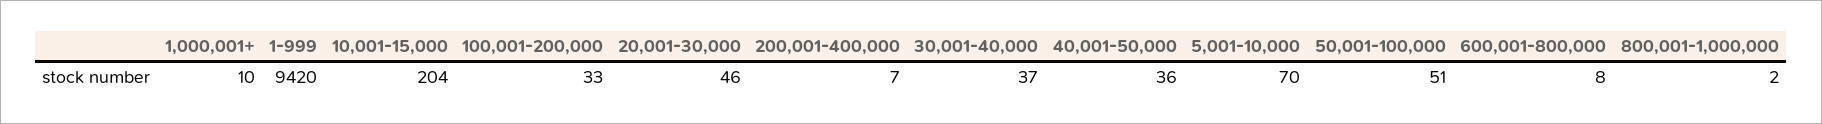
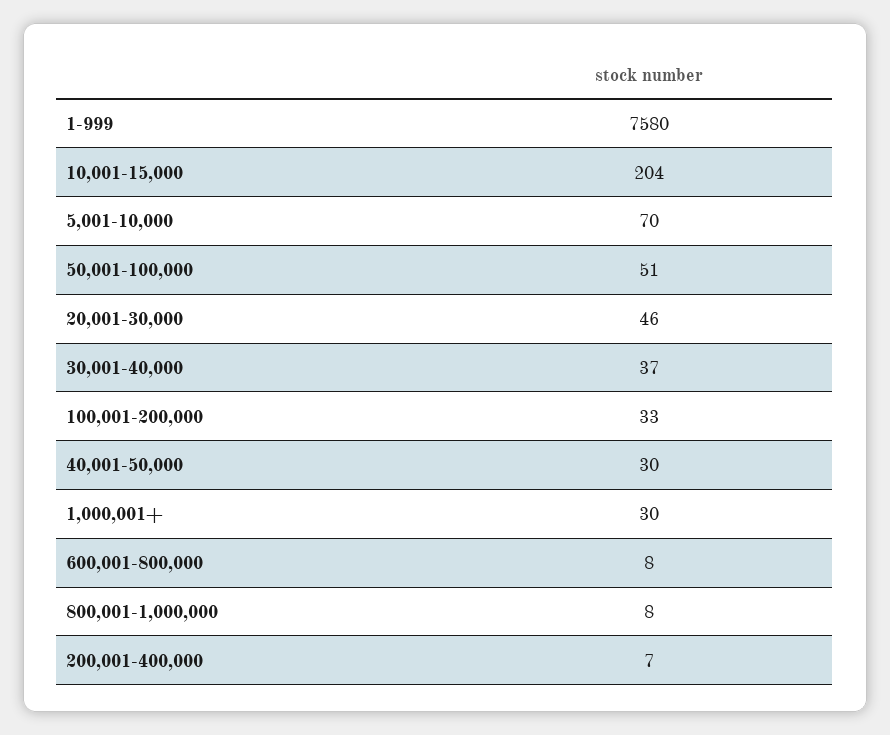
  {
-   "1,000,001+": 10,
+   "1,000,001+": 30,
-   "1-999": 9420,
+   "1-999": 7580,
    "10,001-15,000": 204,
    "100,001-200,000": 33,
    "20,001-30,000": 46,
    "200,001-400,000": 7,
    "30,001-40,000": 37,
-   "40,001-50,000": 36,
+   "40,001-50,000": 30,
    "5,001-10,000": 70,
    "50,001-100,000": 51,
    "600,001-800,000": 8,
-   "800,001-1,000,000": 2
+   "800,001-1,000,000": 8
  }

